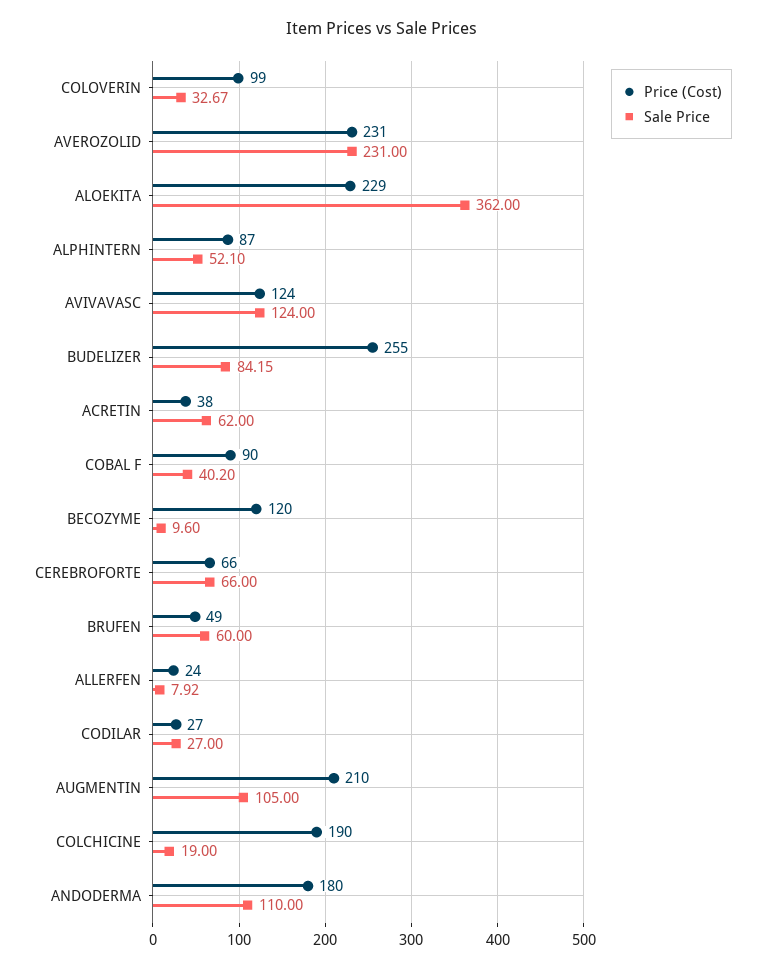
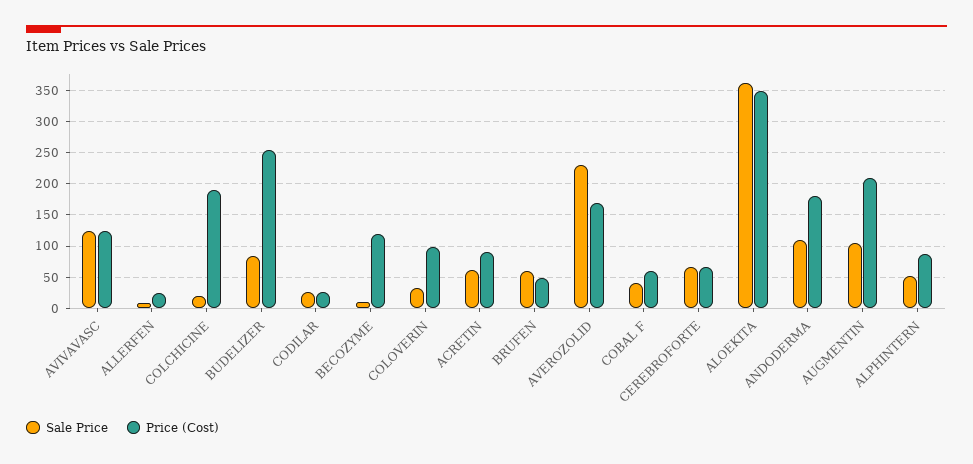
  {
    "Price (Cost)": {
      "COLOVERIN": 99,
-     "AVEROZOLID": 231,
+     "AVEROZOLID": 170,
-     "ALOEKITA": 229,
+     "ALOEKITA": 350,
      "ALPHINTERN": 87,
      "AVIVAVASC": 124,
      "BUDELIZER": 255,
-     "ACRETIN": 38,
+     "ACRETIN": 90,
-     "COBAL F": 90,
+     "COBAL F": 60,
      "BECOZYME": 120,
      "CEREBROFORTE": 66,
      "BRUFEN": 49,
      "ALLERFEN": 24,
      "CODILAR": 27,
      "AUGMENTIN": 210,
      "COLCHICINE": 190,
      "ANDODERMA": 180
    },
    "Sale Price": {
      "COLOVERIN": 32.67,
      "AVEROZOLID": 231,
      "ALOEKITA": 362,
      "ALPHINTERN": 52.1,
      "AVIVAVASC": 124,
      "BUDELIZER": 84.15,
      "ACRETIN": 62,
      "COBAL F": 40.2,
      "BECOZYME": 9.6,
      "CEREBROFORTE": 66,
      "BRUFEN": 60,
      "ALLERFEN": 7.92,
      "CODILAR": 27,
      "AUGMENTIN": 105,
      "COLCHICINE": 19,
      "ANDODERMA": 110
    }
  }

